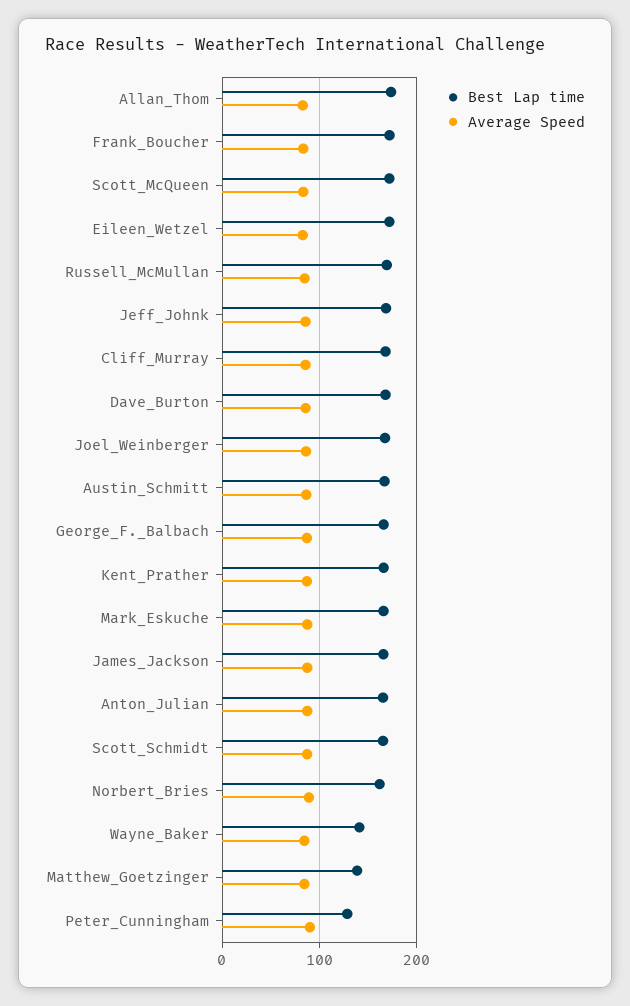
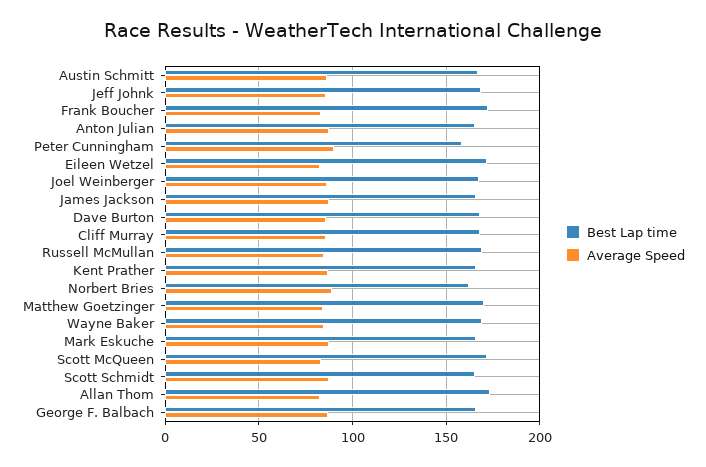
  {
    "Best Lap time": {
      "Allan_Thom": 175,
      "Frank_Boucher": 170,
      "Scott_McQueen": 170,
      "Eileen_Wetzel": 170,
      "Russell_McMullan": 170,
      "Jeff_Johnk": 170,
      "Cliff_Murray": 170,
      "Dave_Burton": 170,
      "Joel_Weinberger": 165,
      "Austin_Schmitt": 165,
      "George_F._Balbach": 165,
      "Kent_Prather": 165,
      "Mark_Eskuche": 165,
      "James_Jackson": 165,
      "Anton_Julian": 165,
      "Scott_Schmidt": 165,
      "Norbert_Bries": 160,
-     "Wayne_Baker": 140,
+     "Wayne_Baker": 170,
-     "Matthew_Goetzinger": 140,
+     "Matthew_Goetzinger": 170,
-     "Peter_Cunningham": 130
+     "Peter_Cunningham": 160
    },
    "Average Speed": {
      "Allan_Thom": 85,
      "Frank_Boucher": 85,
      "Scott_McQueen": 85,
      "Eileen_Wetzel": 85,
      "Russell_McMullan": 85,
      "Jeff_Johnk": 85,
      "Cliff_Murray": 85,
      "Dave_Burton": 85,
      "Joel_Weinberger": 85,
      "Austin_Schmitt": 85,
      "George_F._Balbach": 85,
      "Kent_Prather": 85,
      "Mark_Eskuche": 85,
      "James_Jackson": 85,
      "Anton_Julian": 85,
      "Scott_Schmidt": 85,
      "Norbert_Bries": 90,
      "Wayne_Baker": 85,
      "Matthew_Goetzinger": 85,
      "Peter_Cunningham": 90
    }
  }

